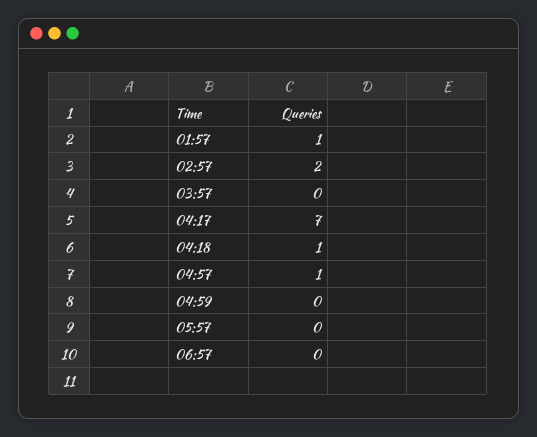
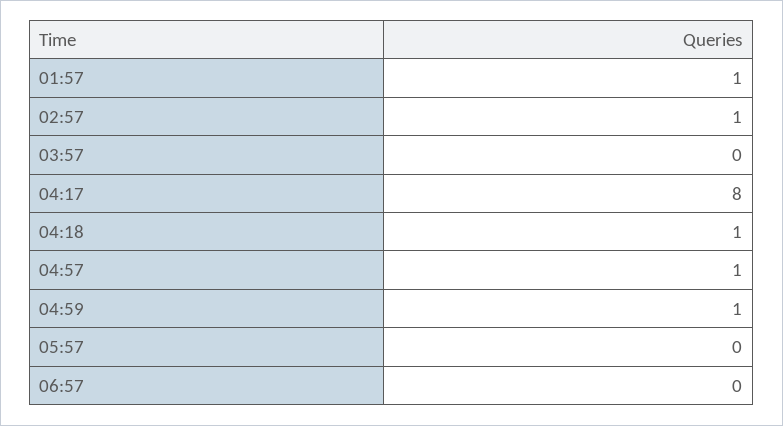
  {
    "01:57": 1,
-   "02:57": 2,
+   "02:57": 1,
    "03:57": 0,
-   "04:17": 7,
+   "04:17": 8,
    "04:18": 1,
    "04:57": 1,
-   "04:59": 0,
+   "04:59": 1,
    "05:57": 0,
    "06:57": 0
  }

